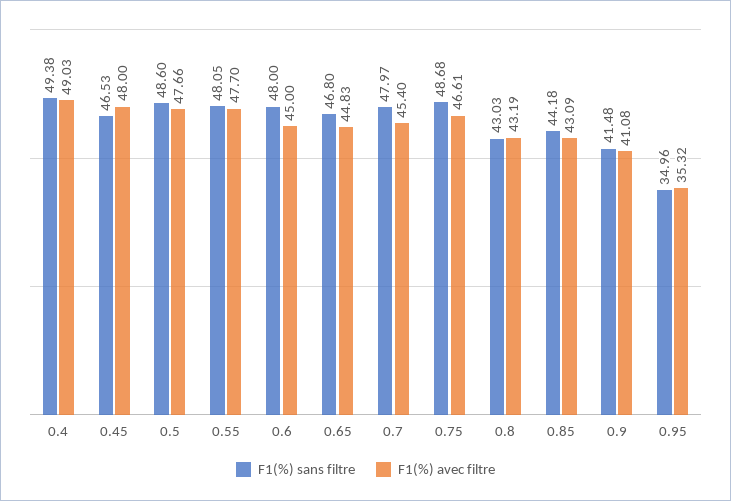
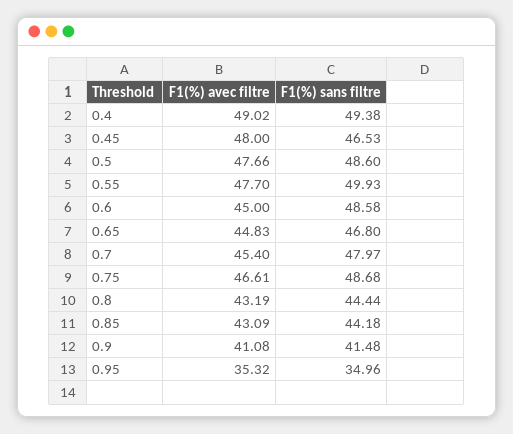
  {
    "F1(%) sans filtre": {
      "0.4": 49.38,
      "0.45": 46.53,
      "0.5": 48.6,
-     "0.55": 48.05,
+     "0.55": 49.93,
-     "0.6": 48,
+     "0.6": 48.58,
      "0.65": 46.8,
      "0.7": 47.97,
      "0.75": 48.68,
-     "0.8": 43.03,
+     "0.8": 44.44,
      "0.85": 44.18,
      "0.9": 41.48,
      "0.95": 34.96
    },
    "F1(%) avec filtre": {
-     "0.4": 49.03,
+     "0.4": 49.02,
      "0.45": 48,
      "0.5": 47.66,
      "0.55": 47.7,
      "0.6": 45,
      "0.65": 44.83,
      "0.7": 45.4,
      "0.75": 46.61,
      "0.8": 43.19,
      "0.85": 43.09,
      "0.9": 41.08,
      "0.95": 35.32
    }
  }

